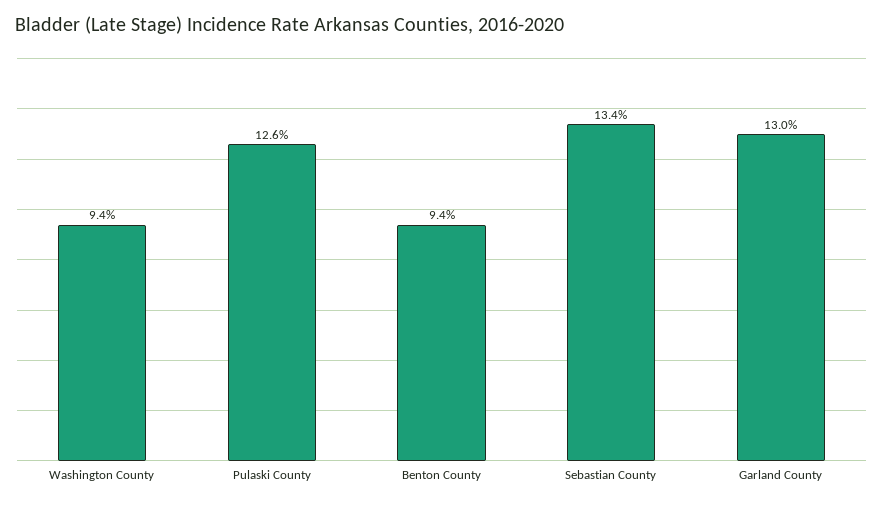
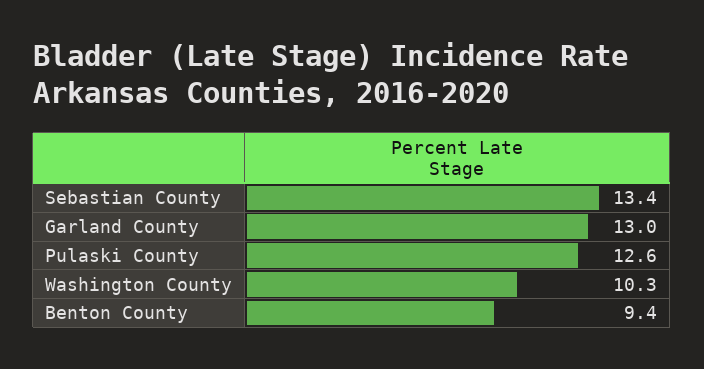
  {
-   "Washington County": 9.4,
+   "Washington County": 10.3,
    "Pulaski County": 12.6,
    "Benton County": 9.4,
    "Sebastian County": 13.4,
    "Garland County": 13
  }

